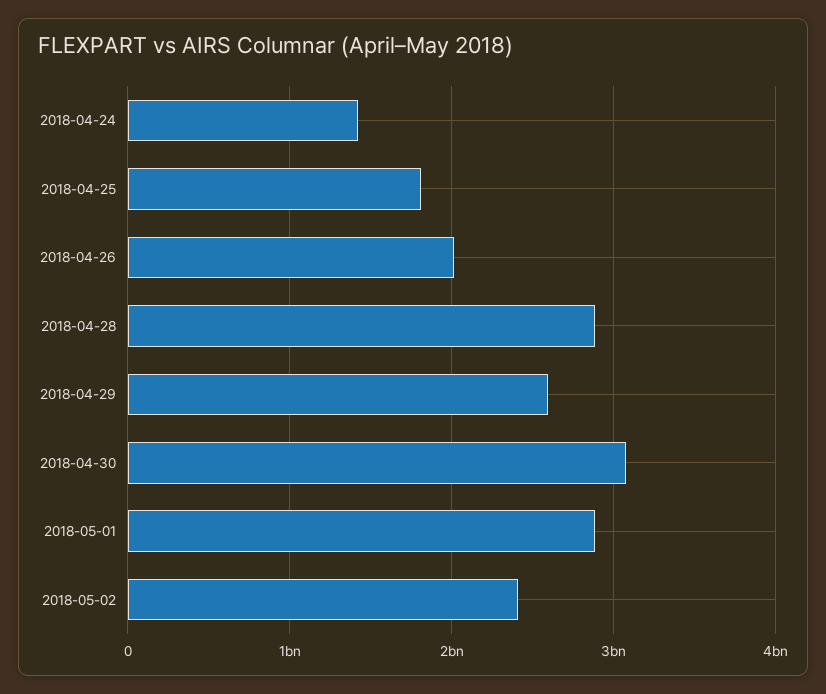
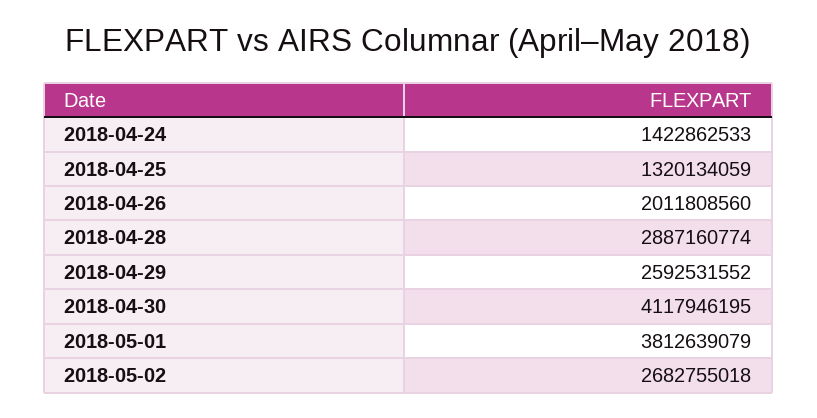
  {
    "2018-04-24": 1422862533,
-   "2018-04-25": 1800000000,
+   "2018-04-25": 1320134059,
    "2018-04-26": 2011808560,
    "2018-04-28": 2887160774,
    "2018-04-29": 2592531552,
-   "2018-04-30": 3100000000,
+   "2018-04-30": 4117946195,
-   "2018-05-01": 2900000000,
+   "2018-05-01": 3812639079,
-   "2018-05-02": 2400000000
+   "2018-05-02": 2682755018
  }

